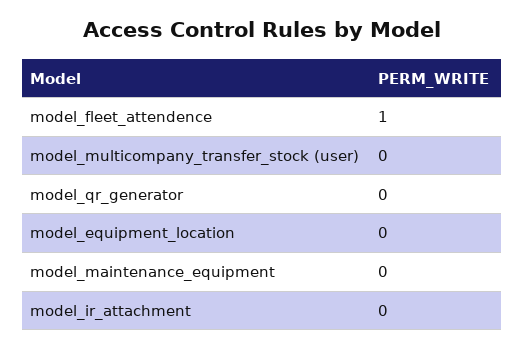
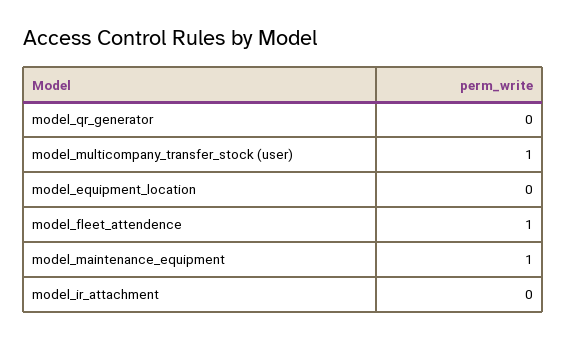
  {
    "model_fleet_attendence": 1,
-   "model_multicompany_transfer_stock (user)": 0,
+   "model_multicompany_transfer_stock (user)": 1,
    "model_qr_generator": 0,
    "model_equipment_location": 0,
-   "model_maintenance_equipment": 0,
+   "model_maintenance_equipment": 1,
    "model_ir_attachment": 0
  }

